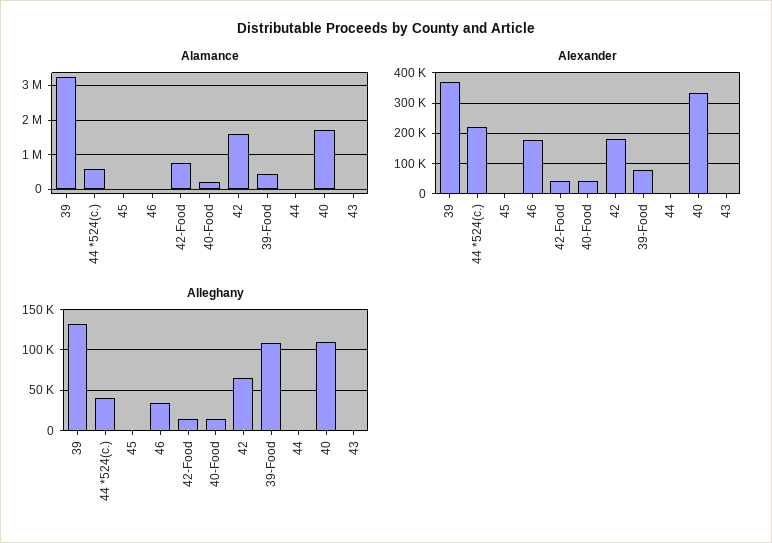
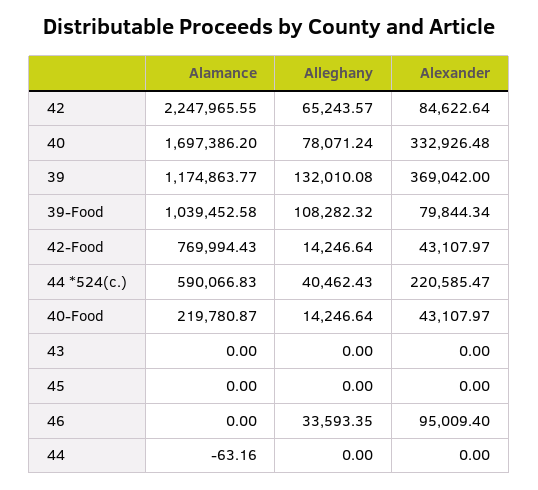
  {
    "Alamance": {
-     "39": 3200000,
+     "39": 1174863.77,
      "44 *524(c.)": 590066.83,
      "45": 0,
      "46": 0,
      "42-Food": 769994.43,
      "40-Food": 219780.87,
-     "42": 1600000,
+     "42": 2247965.55,
-     "39-Food": 400000,
+     "39-Food": 1039452.58,
      "44": -63.16,
      "40": 1697386.2,
      "43": 0
    },
    "Alexander": {
      "39": 369042,
      "44 *524(c.)": 220585.47,
      "45": 0,
-     "46": 180000,
+     "46": 95009.4,
      "42-Food": 43107.97,
      "40-Food": 43107.97,
-     "42": 180000,
+     "42": 84622.64,
      "39-Food": 79844.34,
      "44": 0,
      "40": 332926.48,
      "43": 0
    },
    "Alleghany": {
      "39": 132010.08,
      "44 *524(c.)": 40462.43,
      "45": 0,
      "46": 33593.35,
      "42-Food": 14246.64,
      "40-Food": 14246.64,
      "42": 65243.57,
      "39-Food": 108282.32,
      "44": 0,
-     "40": 110000,
+     "40": 78071.24,
      "43": 0
    }
  }

